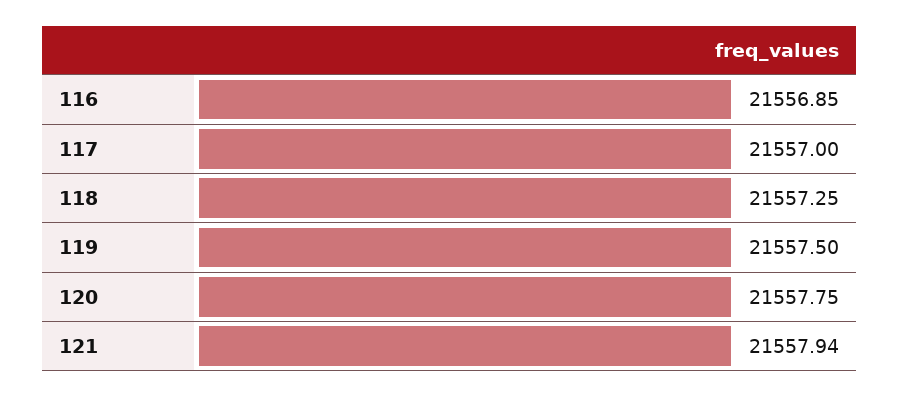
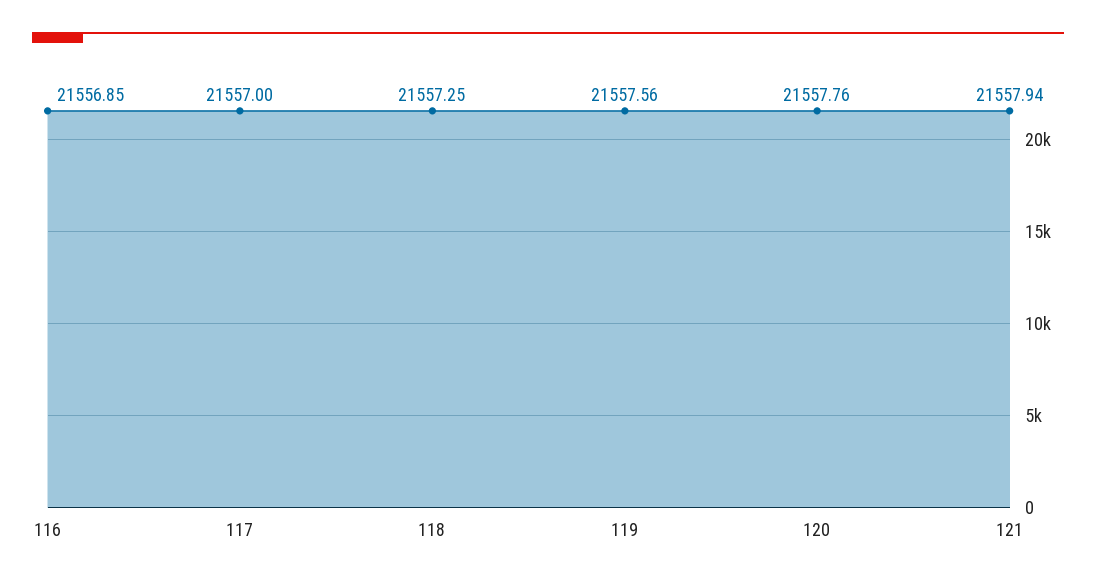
  {
    "116": 21556.85,
    "117": 21557,
    "118": 21557.25,
-   "119": 21557.5,
+   "119": 21557.56,
-   "120": 21557.75,
+   "120": 21557.76,
    "121": 21557.94
  }

